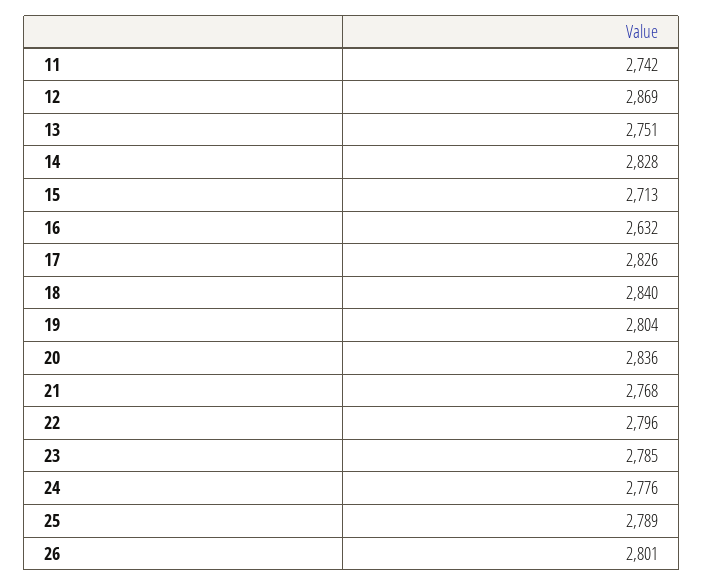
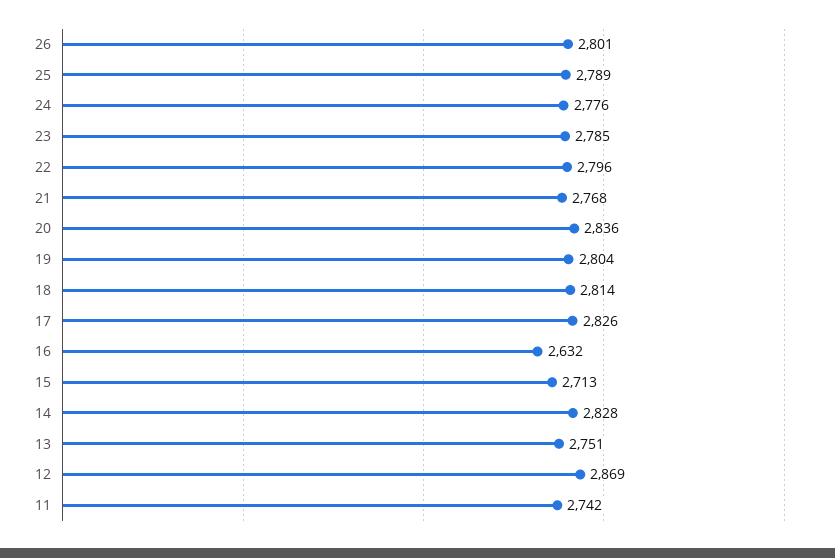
  {
    "11": 2742,
    "12": 2869,
    "13": 2751,
    "14": 2828,
    "15": 2713,
    "16": 2632,
    "17": 2826,
-   "18": 2840,
+   "18": 2814,
    "19": 2804,
    "20": 2836,
    "21": 2768,
    "22": 2796,
    "23": 2785,
    "24": 2776,
    "25": 2789,
    "26": 2801
  }

